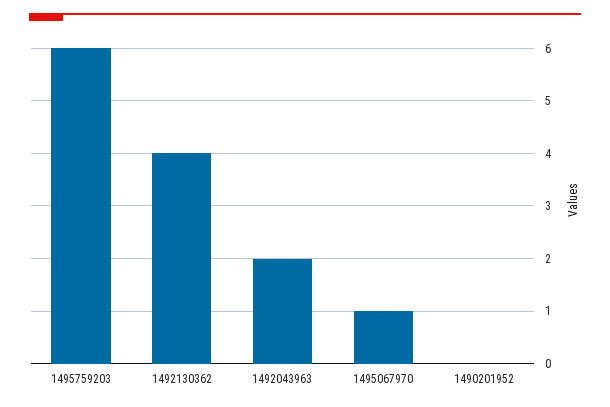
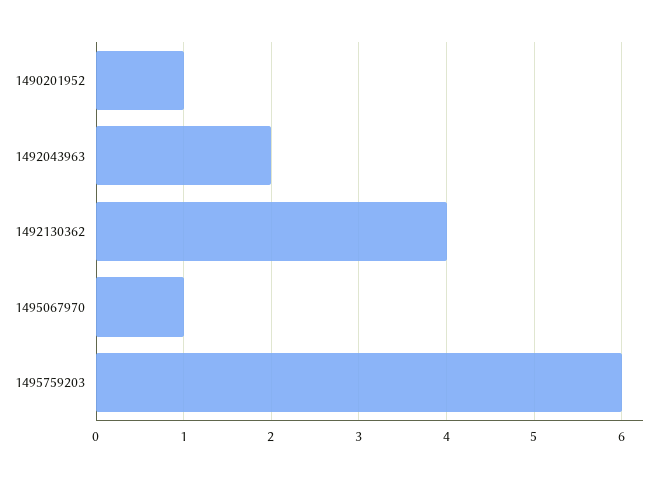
  {
    "1495759203": 6,
    "1492130362": 4,
    "1492043963": 2,
    "1495067970": 1,
-   "1490201952": 0
+   "1490201952": 1
  }

